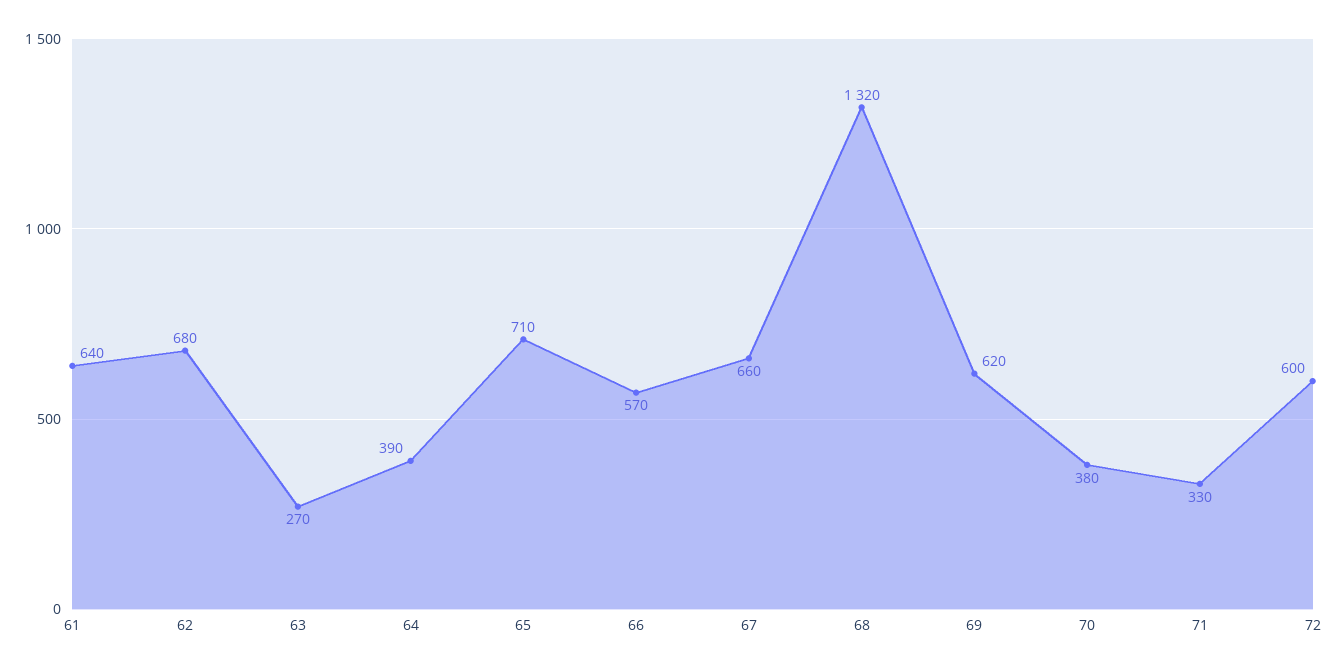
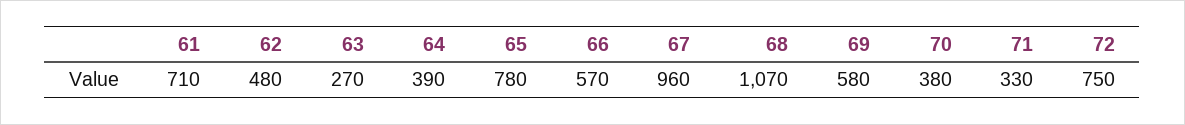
  {
-   "61": 640,
+   "61": 710,
-   "62": 680,
+   "62": 480,
    "63": 270,
    "64": 390,
-   "65": 710,
+   "65": 780,
    "66": 570,
-   "67": 660,
+   "67": 960,
-   "68": 1320,
+   "68": 1070,
-   "69": 620,
+   "69": 580,
    "70": 380,
    "71": 330,
-   "72": 600
+   "72": 750
  }

